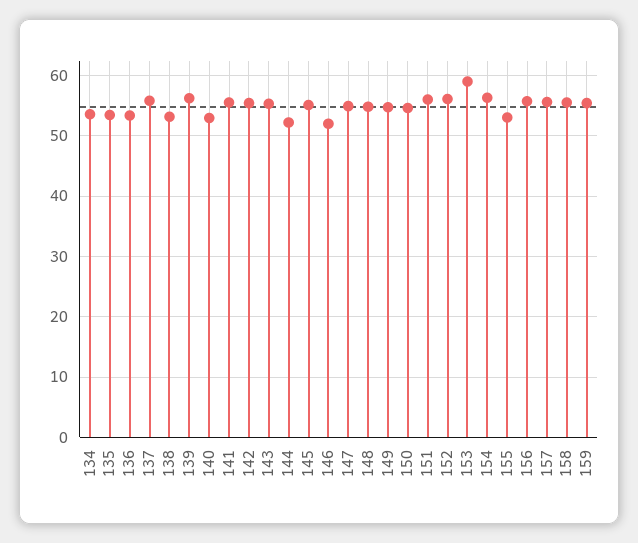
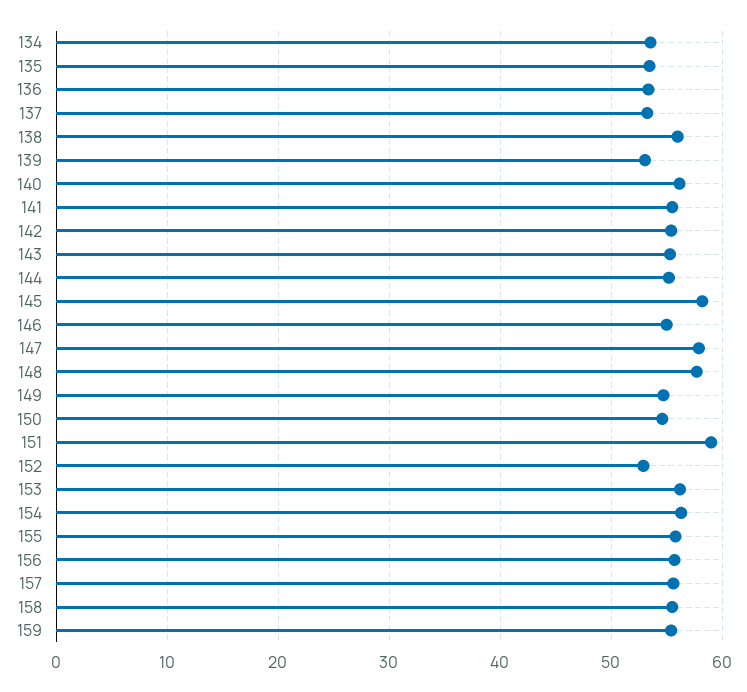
  {
    "134": 54,
    "135": 53,
    "136": 53,
-   "137": 56,
+   "137": 53,
-   "138": 53,
+   "138": 56,
-   "139": 56,
+   "139": 53,
-   "140": 53,
+   "140": 56,
    "141": 56,
    "142": 55,
    "143": 55,
-   "144": 52,
+   "144": 55,
-   "145": 55,
+   "145": 58,
-   "146": 52,
+   "146": 55,
-   "147": 55,
+   "147": 58,
-   "148": 55,
+   "148": 58,
    "149": 55,
    "150": 55,
-   "151": 56,
+   "151": 59,
-   "152": 56,
+   "152": 53,
-   "153": 59,
+   "153": 56,
    "154": 56,
-   "155": 53,
+   "155": 56,
    "156": 56,
    "157": 56,
    "158": 56,
    "159": 55
  }

